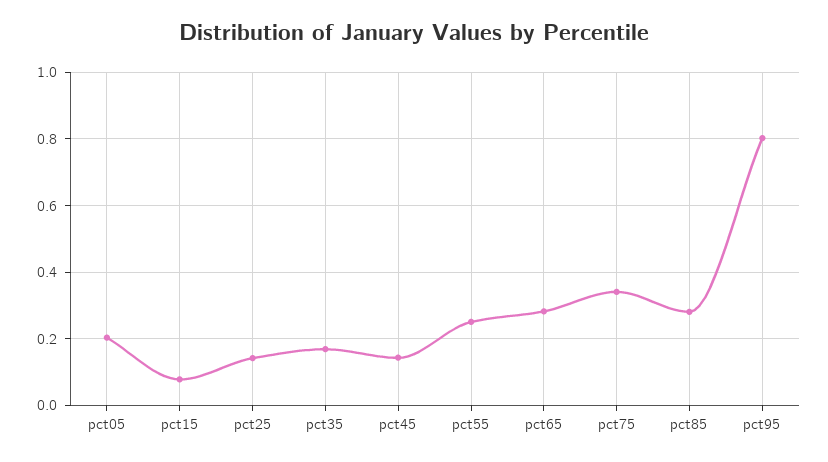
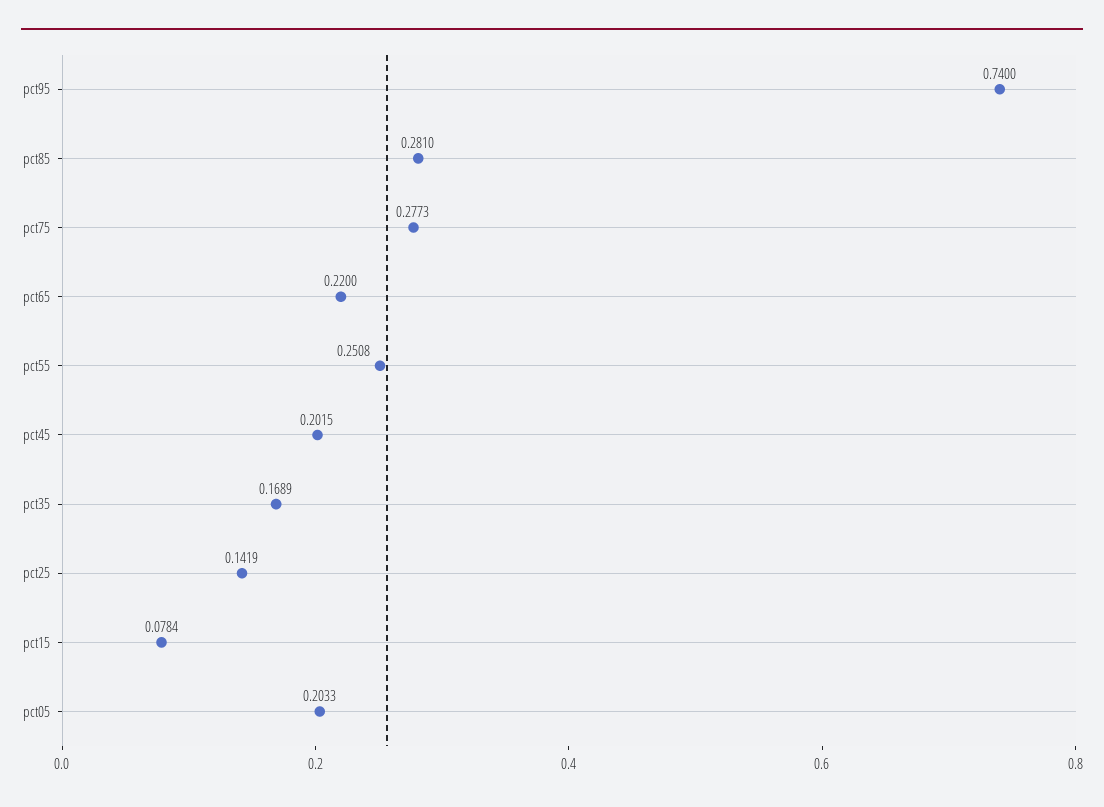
  {
    "pct05": 0.2033,
    "pct15": 0.0784,
    "pct25": 0.1419,
    "pct35": 0.1689,
-   "pct45": 0.14,
+   "pct45": 0.2015,
    "pct55": 0.2508,
-   "pct65": 0.28,
+   "pct65": 0.22,
-   "pct75": 0.34,
+   "pct75": 0.2773,
    "pct85": 0.281,
-   "pct95": 0.8
+   "pct95": 0.74
  }

